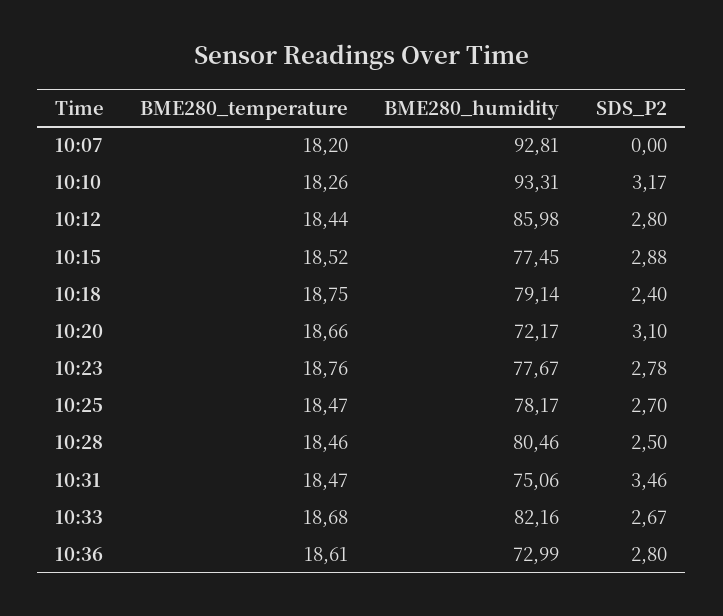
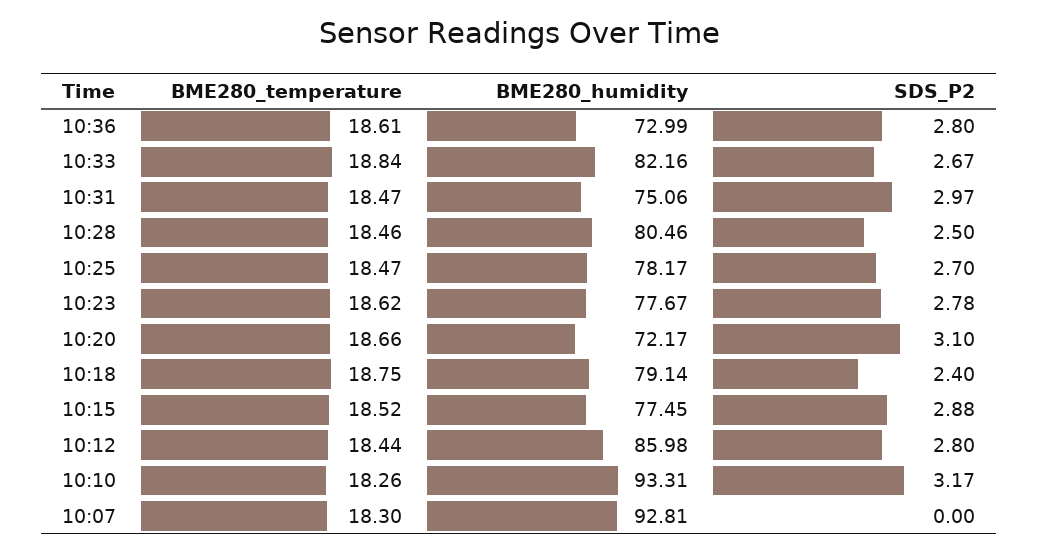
  {
    "BME280_temperature": {
-     "10:07": 18.2,
+     "10:07": 18.3,
      "10:10": 18.26,
      "10:12": 18.44,
      "10:15": 18.52,
      "10:18": 18.75,
      "10:20": 18.66,
-     "10:23": 18.76,
+     "10:23": 18.62,
      "10:25": 18.47,
      "10:28": 18.46,
      "10:31": 18.47,
-     "10:33": 18.68,
+     "10:33": 18.84,
      "10:36": 18.61
    },
    "BME280_humidity": {
      "10:07": 92.81,
      "10:10": 93.31,
      "10:12": 85.98,
      "10:15": 77.45,
      "10:18": 79.14,
      "10:20": 72.17,
      "10:23": 77.67,
      "10:25": 78.17,
      "10:28": 80.46,
      "10:31": 75.06,
      "10:33": 82.16,
      "10:36": 72.99
    },
    "SDS_P2": {
      "10:07": 0,
      "10:10": 3.17,
      "10:12": 2.8,
      "10:15": 2.88,
      "10:18": 2.4,
      "10:20": 3.1,
      "10:23": 2.78,
      "10:25": 2.7,
      "10:28": 2.5,
-     "10:31": 3.46,
+     "10:31": 2.97,
      "10:33": 2.67,
      "10:36": 2.8
    }
  }

